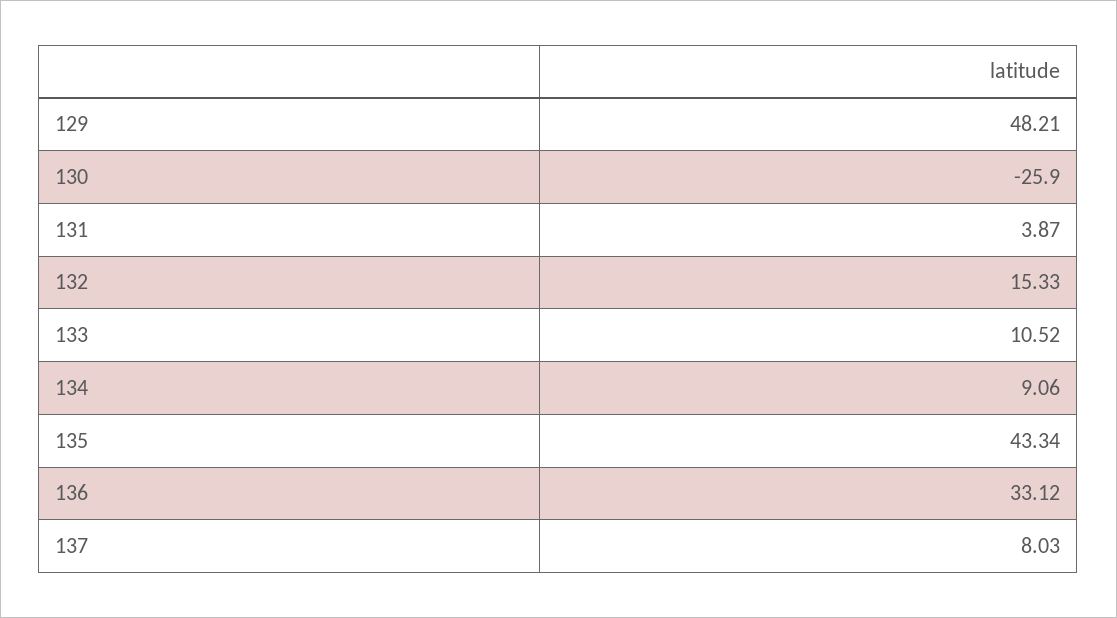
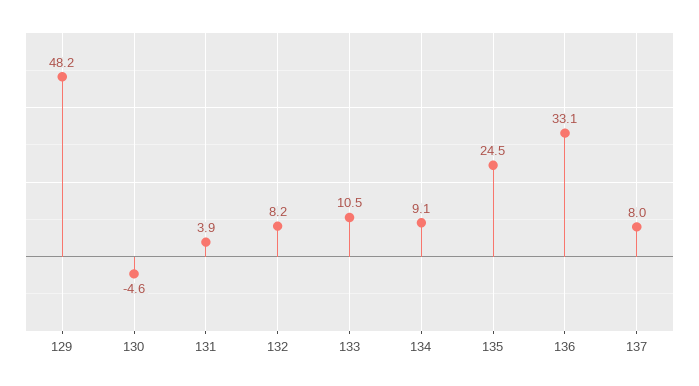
  {
    "129": 48.21,
-   "130": -25.9,
+   "130": -4.6,
    "131": 3.87,
-   "132": 15.33,
+   "132": 8.2,
    "133": 10.52,
    "134": 9.06,
-   "135": 43.34,
+   "135": 24.5,
    "136": 33.12,
    "137": 8.03
  }

